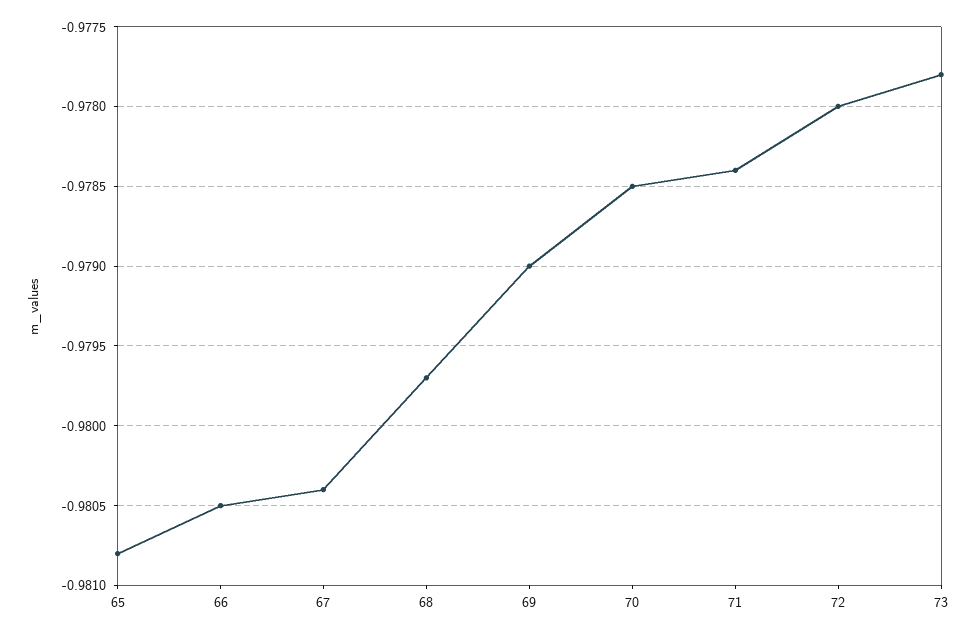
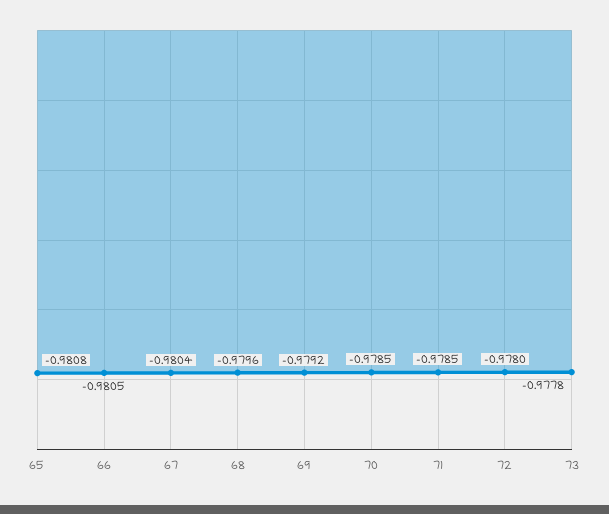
  {
    "65": -0.9808,
    "66": -0.9805,
    "67": -0.9804,
-   "68": -0.9797,
+   "68": -0.9796,
-   "69": -0.979,
+   "69": -0.9792,
    "70": -0.9785,
-   "71": -0.9784,
+   "71": -0.9785,
    "72": -0.978,
    "73": -0.9778
  }

